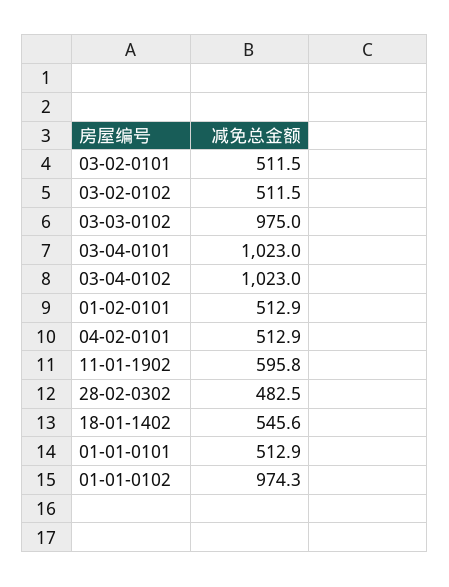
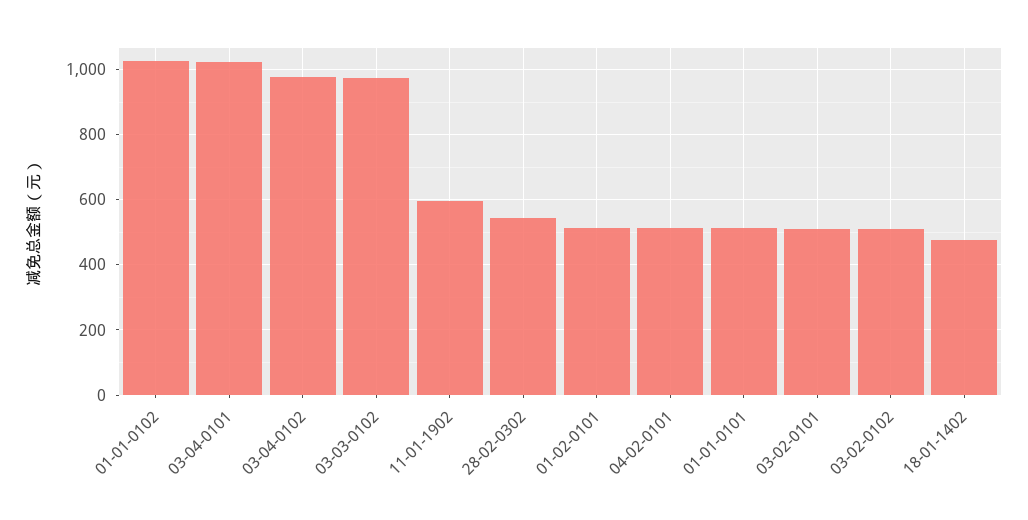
  {
    "03-02-0101": 511.5,
    "03-02-0102": 511.5,
    "03-03-0102": 975,
    "03-04-0101": 1023,
-   "03-04-0102": 1023,
+   "03-04-0102": 980,
    "01-02-0101": 512.9,
    "04-02-0101": 512.9,
    "11-01-1902": 595.8,
-   "28-02-0302": 482.5,
+   "28-02-0302": 540,
-   "18-01-1402": 545.6,
+   "18-01-1402": 480,
    "01-01-0101": 512.9,
-   "01-01-0102": 974.3
+   "01-01-0102": 1020
  }

